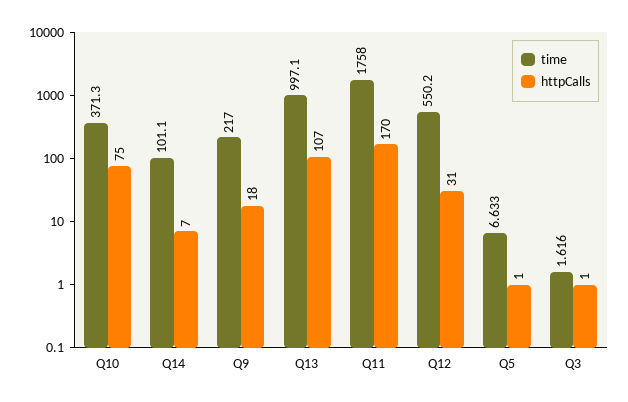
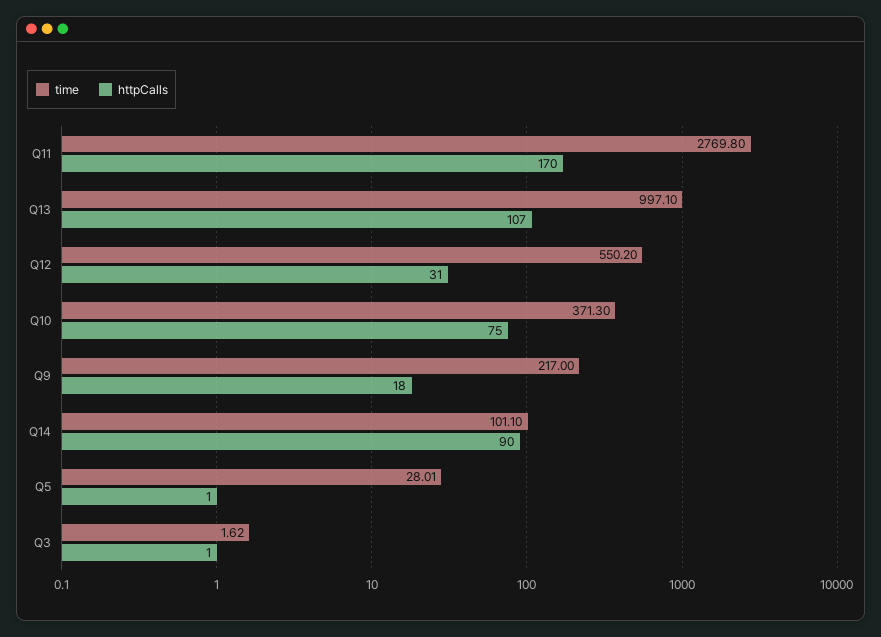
  {
    "time": {
      "Q10": 371.3,
      "Q14": 101.1,
      "Q9": 217,
      "Q13": 997.1,
-     "Q11": 1758,
+     "Q11": 2769.8,
      "Q12": 550.2,
-     "Q5": 6.633,
+     "Q5": 28.01,
      "Q3": 1.616
    },
    "httpCalls": {
      "Q10": 75,
-     "Q14": 7,
+     "Q14": 90,
      "Q9": 18,
      "Q13": 107,
      "Q11": 170,
      "Q12": 31,
      "Q5": 1,
      "Q3": 1
    }
  }

